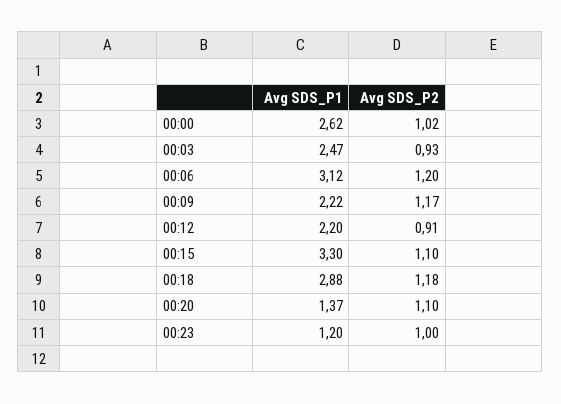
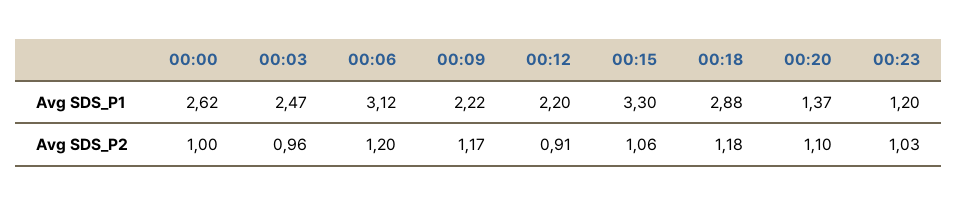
  {
    "Avg SDS_P1": {
      "00:00": 2.62,
      "00:03": 2.47,
      "00:06": 3.12,
      "00:09": 2.22,
      "00:12": 2.2,
      "00:15": 3.3,
      "00:18": 2.88,
      "00:20": 1.37,
      "00:23": 1.2
    },
    "Avg SDS_P2": {
-     "00:00": 1.02,
+     "00:00": 1,
-     "00:03": 0.93,
+     "00:03": 0.96,
      "00:06": 1.2,
      "00:09": 1.17,
      "00:12": 0.91,
-     "00:15": 1.1,
+     "00:15": 1.06,
      "00:18": 1.18,
      "00:20": 1.1,
-     "00:23": 1
+     "00:23": 1.03
    }
  }

